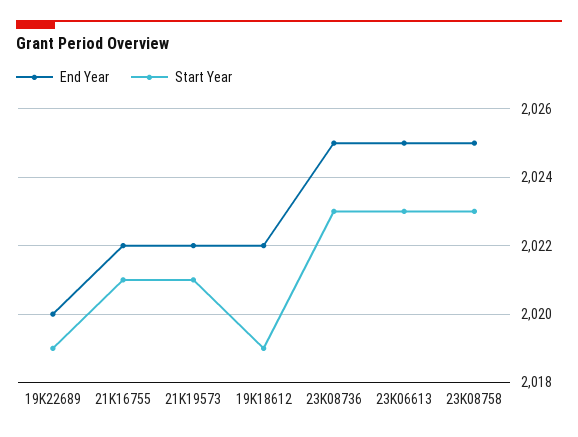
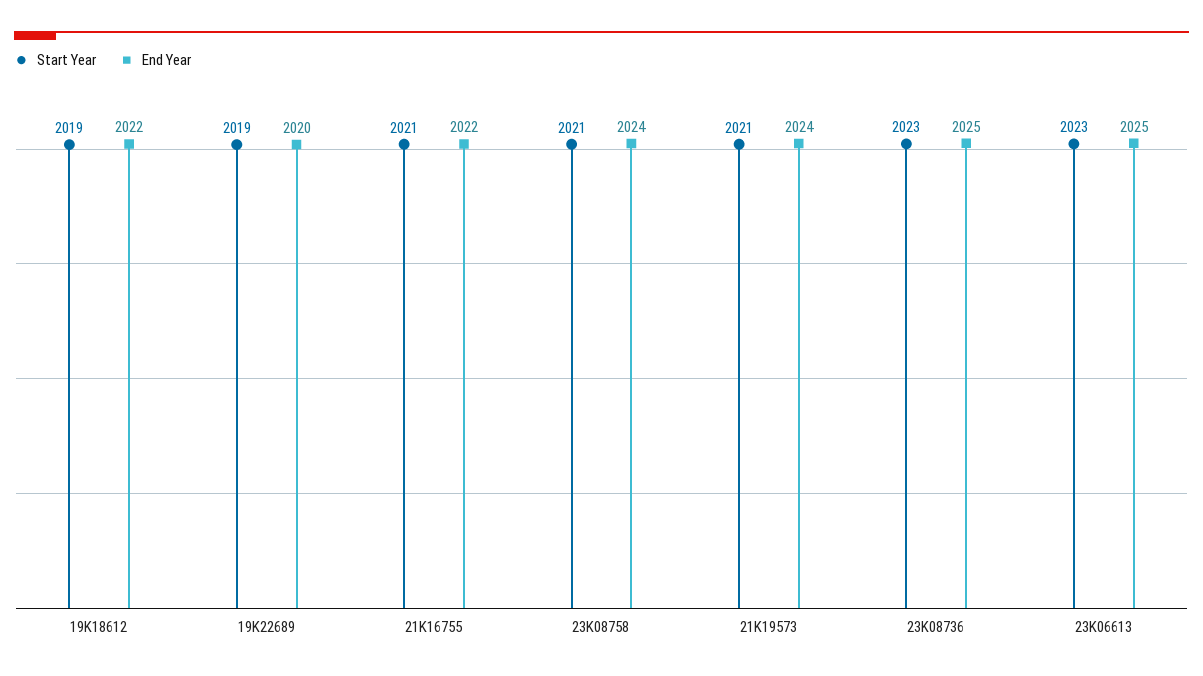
  {
    "End Year": {
      "19K22689": 2020,
      "21K16755": 2022,
-     "21K19573": 2022,
+     "21K19573": 2024,
      "19K18612": 2022,
      "23K08736": 2025,
      "23K06613": 2025,
-     "23K08758": 2025
+     "23K08758": 2024
    },
    "Start Year": {
      "19K22689": 2019,
      "21K16755": 2021,
      "21K19573": 2021,
      "19K18612": 2019,
      "23K08736": 2023,
      "23K06613": 2023,
-     "23K08758": 2023
+     "23K08758": 2021
    }
  }

